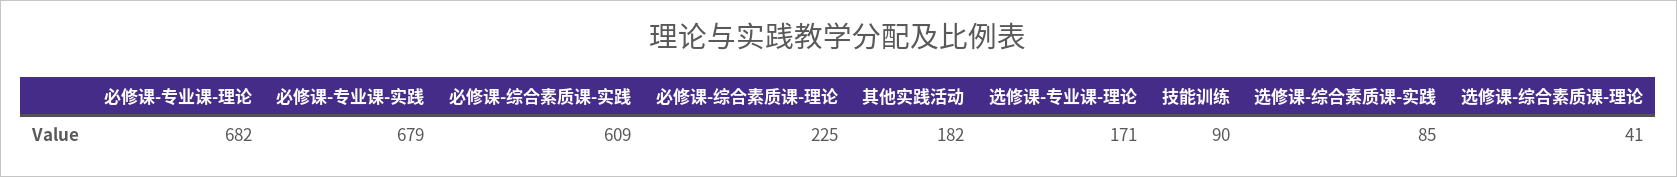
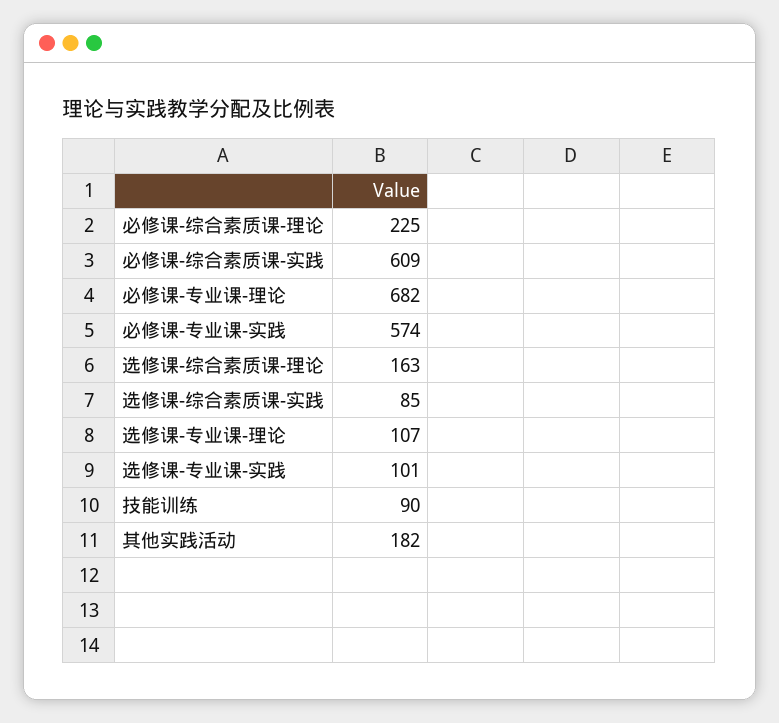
  {
    "必修课-专业课-理论": 682,
-   "必修课-专业课-实践": 679,
+   "必修课-专业课-实践": 574,
    "必修课-综合素质课-实践": 609,
    "必修课-综合素质课-理论": 225,
    "其他实践活动": 182,
-   "选修课-专业课-理论": 171,
+   "选修课-专业课-理论": 107,
    "技能训练": 90,
    "选修课-综合素质课-实践": 85,
-   "选修课-综合素质课-理论": 41
+   "选修课-综合素质课-理论": 163,
+   "选修课-专业课-实践": 101
  }

